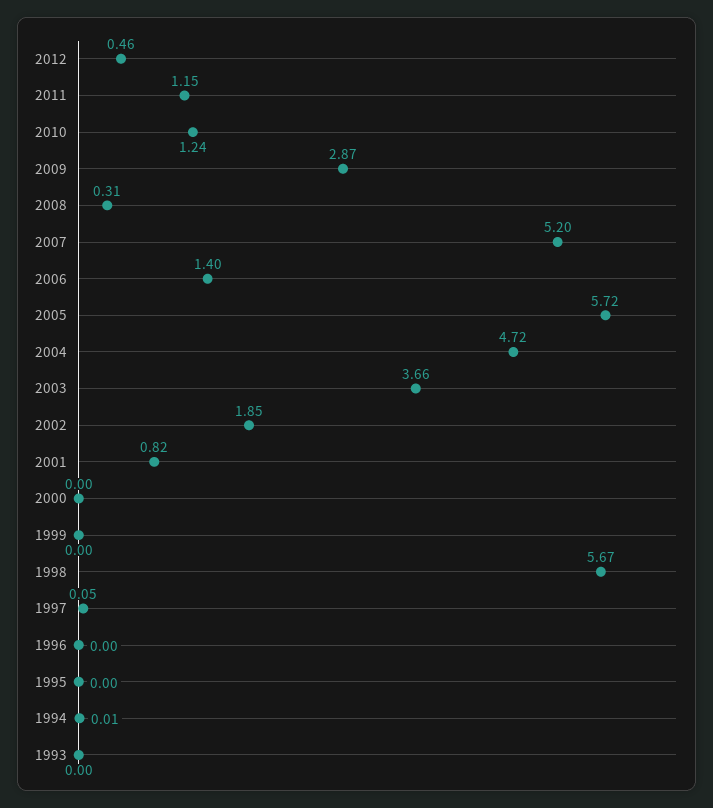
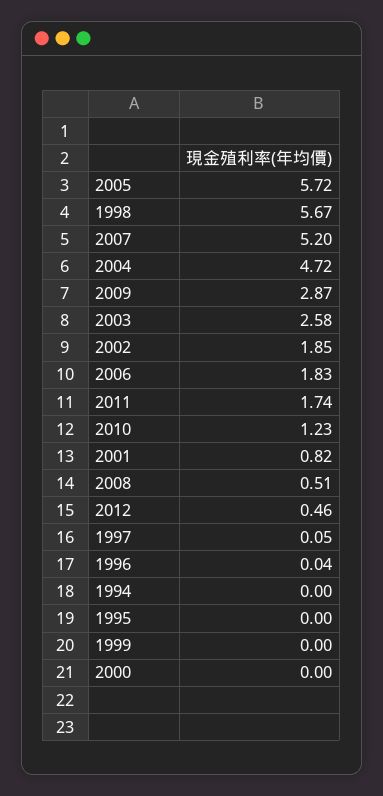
  {
    "2012": 0.46,
-   "2011": 1.15,
+   "2011": 1.74,
-   "2010": 1.24,
+   "2010": 1.23,
    "2009": 2.87,
-   "2008": 0.31,
+   "2008": 0.51,
    "2007": 5.2,
-   "2006": 1.4,
+   "2006": 1.83,
    "2005": 5.72,
    "2004": 4.72,
-   "2003": 3.66,
+   "2003": 2.58,
    "2002": 1.85,
    "2001": 0.82,
    "2000": 0,
    "1999": 0,
    "1998": 5.67,
    "1997": 0.05,
-   "1996": 0,
+   "1996": 0.04,
    "1995": 0,
-   "1994": 0.01,
+   "1994": 0
-   "1993": 0
  }

